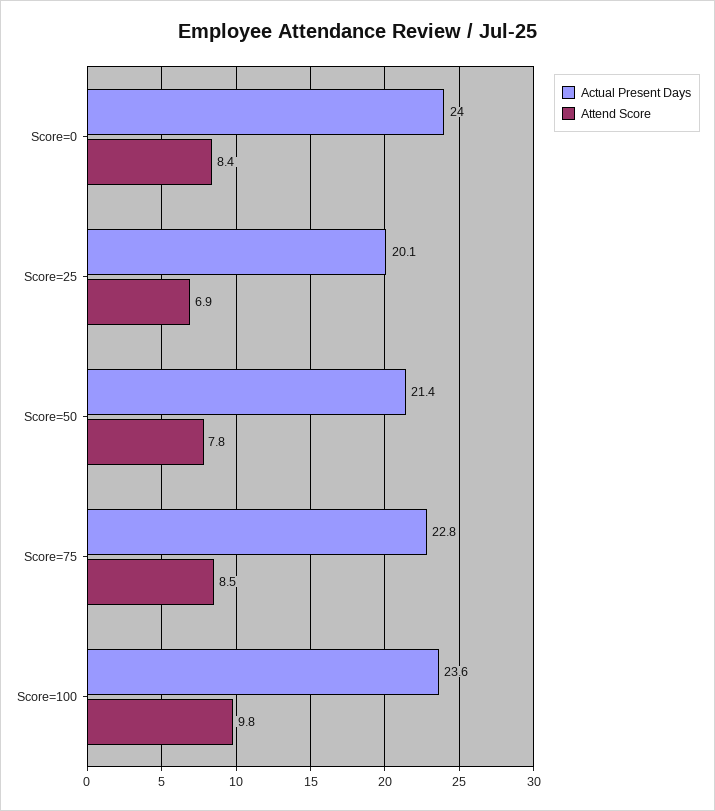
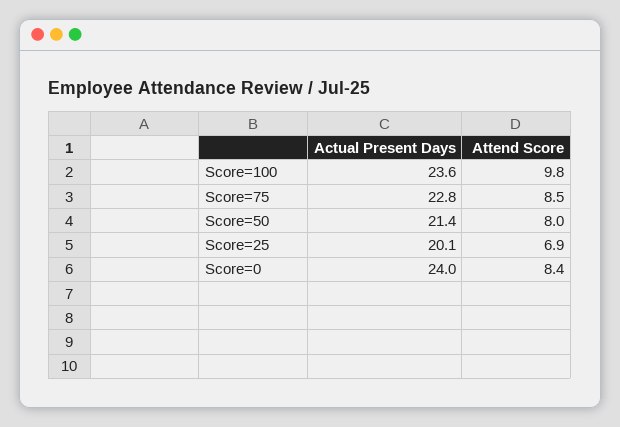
  {
    "Actual Present Days": {
      "Score=0": 24,
      "Score=25": 20.1,
      "Score=50": 21.4,
      "Score=75": 22.8,
      "Score=100": 23.6
    },
    "Attend Score": {
      "Score=0": 8.4,
      "Score=25": 6.9,
-     "Score=50": 7.8,
+     "Score=50": 8,
      "Score=75": 8.5,
      "Score=100": 9.8
    }
  }

